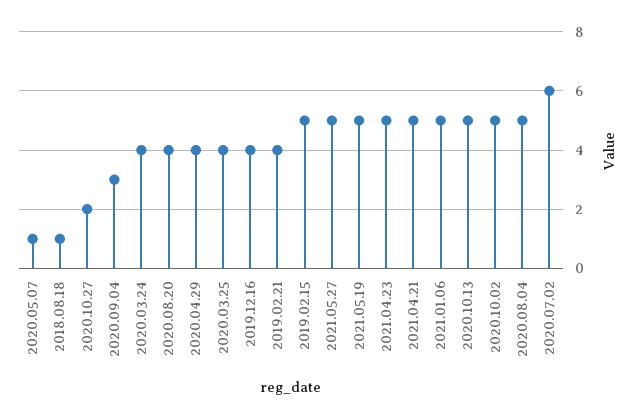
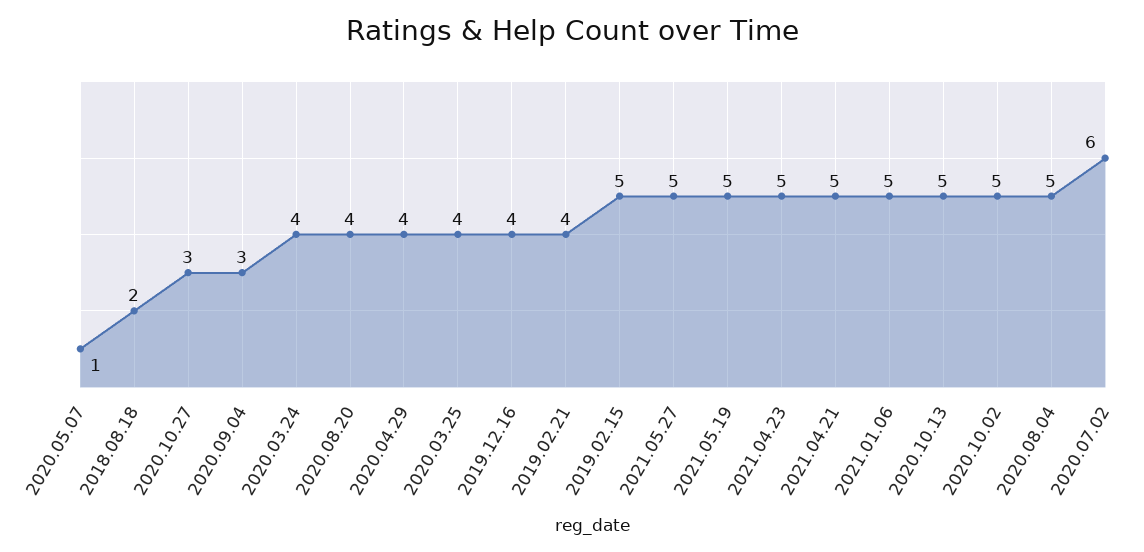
  {
    "2020.05.07": 1,
-   "2018.08.18": 1,
+   "2018.08.18": 2,
-   "2020.10.27": 2,
+   "2020.10.27": 3,
    "2020.09.04": 3,
    "2020.03.24": 4,
    "2020.08.20": 4,
    "2020.04.29": 4,
    "2020.03.25": 4,
    "2019.12.16": 4,
    "2019.02.21": 4,
    "2019.02.15": 5,
    "2021.05.27": 5,
    "2021.05.19": 5,
    "2021.04.23": 5,
    "2021.04.21": 5,
    "2021.01.06": 5,
    "2020.10.13": 5,
    "2020.10.02": 5,
    "2020.08.04": 5,
    "2020.07.02": 6
  }

